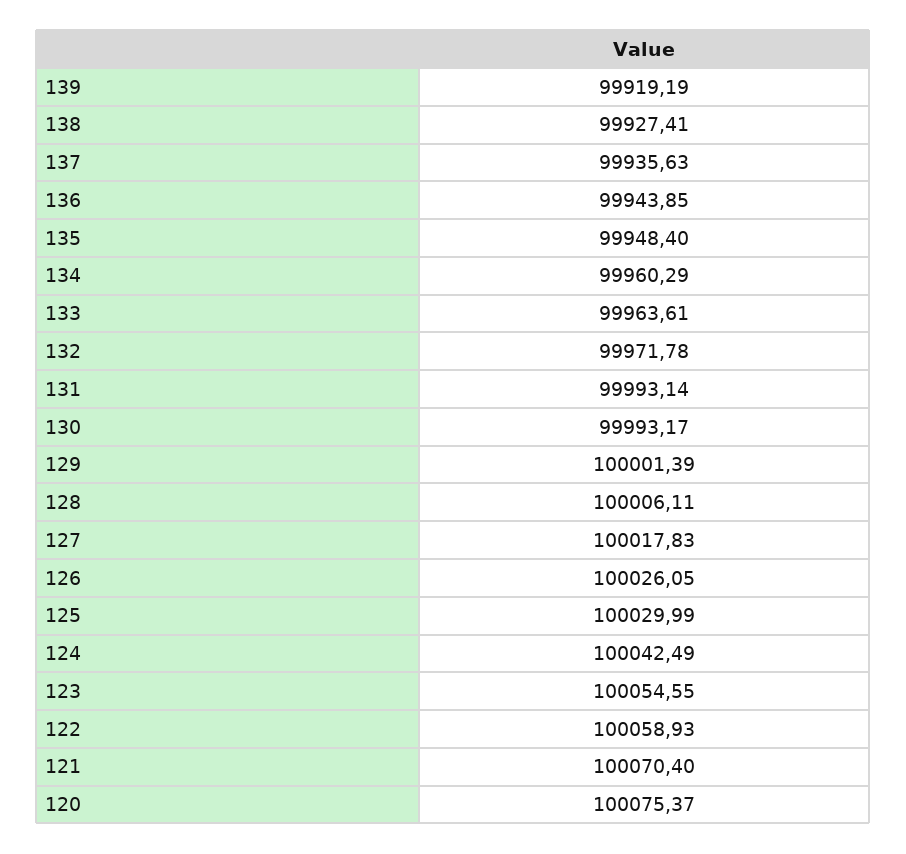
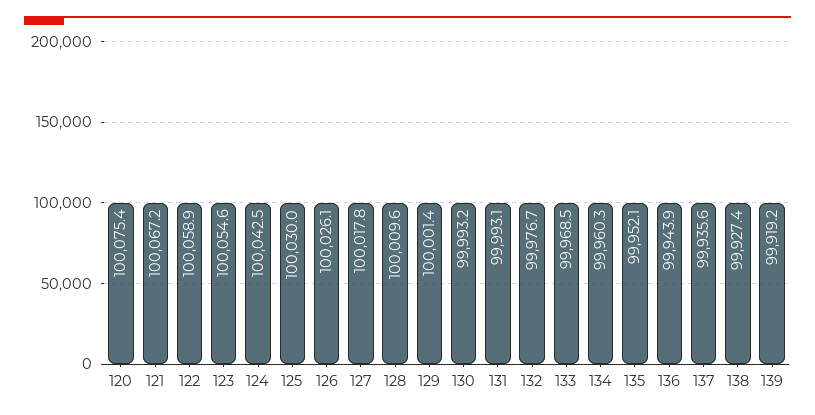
  {
    "139": 99919.19,
    "138": 99927.41,
    "137": 99935.63,
    "136": 99943.85,
-   "135": 99948.4,
+   "135": 99952.1,
    "134": 99960.29,
-   "133": 99963.61,
+   "133": 99968.5,
-   "132": 99971.78,
+   "132": 99976.7,
    "131": 99993.14,
    "130": 99993.17,
    "129": 100001.39,
-   "128": 100006.11,
+   "128": 100009.6,
    "127": 100017.83,
    "126": 100026.05,
    "125": 100029.99,
    "124": 100042.49,
    "123": 100054.55,
    "122": 100058.93,
-   "121": 100070.4,
+   "121": 100067.2,
    "120": 100075.37
  }

